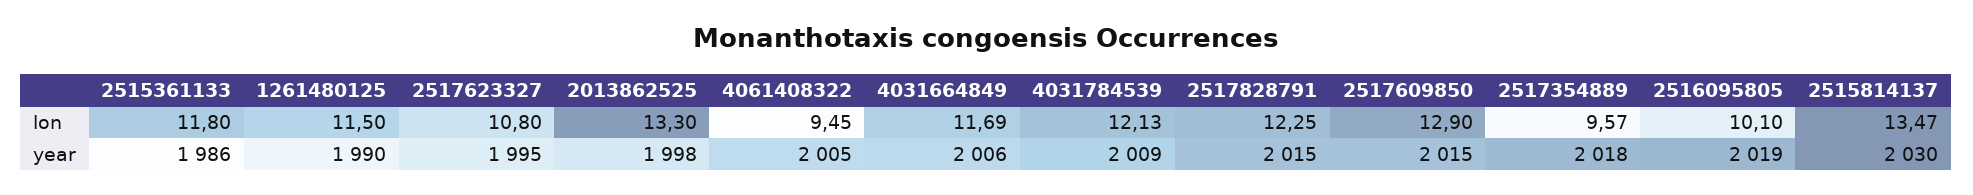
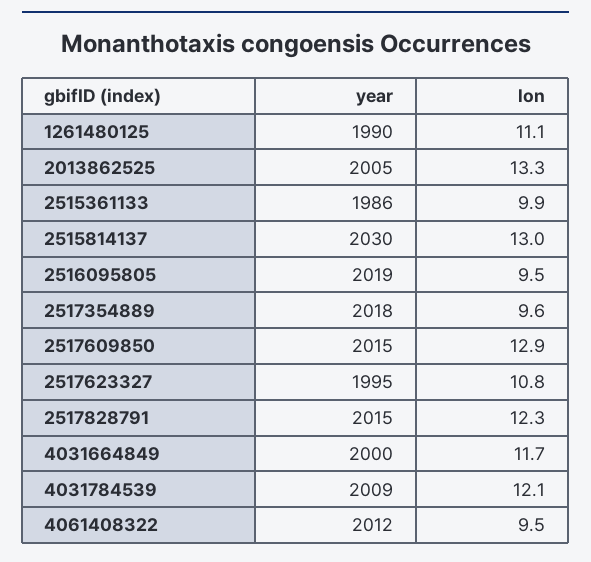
  {
    "2515361133": {
-     "lon": 11.8,
+     "lon": 9.9,
      "year": 1986
    },
    "1261480125": {
-     "lon": 11.5,
+     "lon": 11.1,
      "year": 1990
    },
    "2517623327": {
      "lon": 10.8,
      "year": 1995
    },
    "2013862525": {
      "lon": 13.3,
-     "year": 1998
+     "year": 2005
    },
    "4061408322": {
      "lon": 9.45,
-     "year": 2005
+     "year": 2012
    },
    "4031664849": {
      "lon": 11.69,
-     "year": 2006
+     "year": 2000
    },
    "4031784539": {
      "lon": 12.13,
      "year": 2009
    },
    "2517828791": {
      "lon": 12.25,
      "year": 2015
    },
    "2517609850": {
      "lon": 12.9,
      "year": 2015
    },
    "2517354889": {
      "lon": 9.57,
      "year": 2018
    },
    "2516095805": {
-     "lon": 10.1,
+     "lon": 9.5,
      "year": 2019
    },
    "2515814137": {
-     "lon": 13.47,
+     "lon": 13,
      "year": 2030
    }
  }

